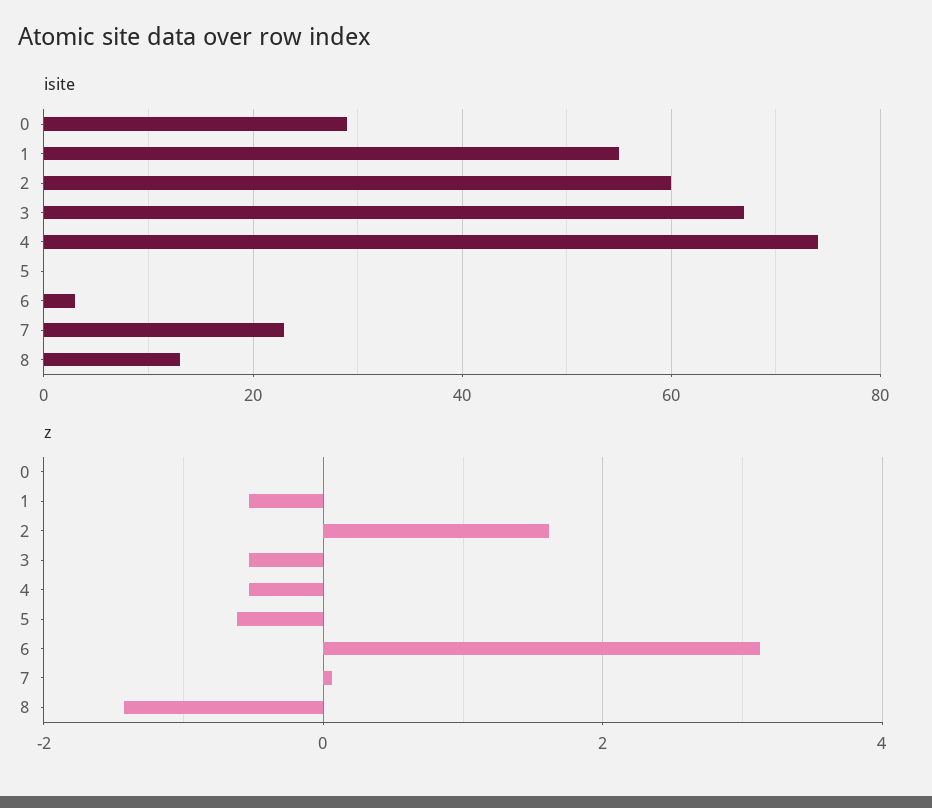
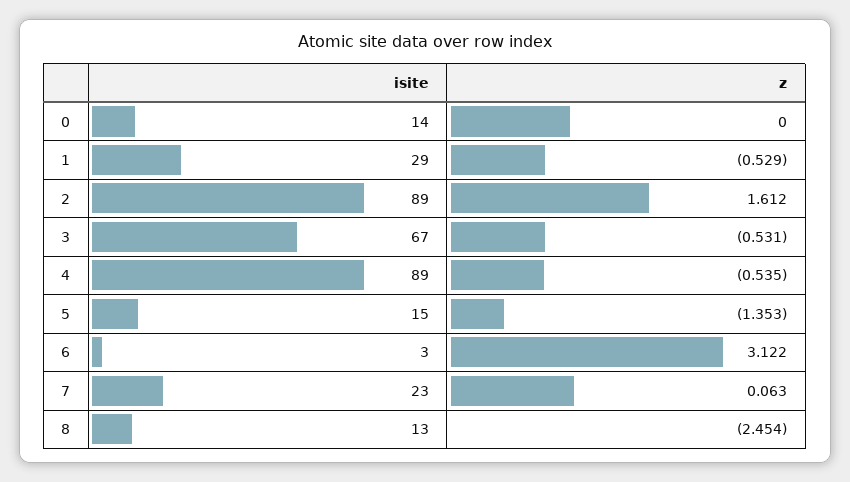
  {
    "isite": {
-     "0": 30,
+     "0": 14,
-     "1": 55,
+     "1": 29,
-     "2": 60,
+     "2": 89,
      "3": 67,
-     "4": 75,
+     "4": 89,
-     "5": 0,
+     "5": 15,
      "6": 3,
      "7": 23,
      "8": 13
    },
    "z": {
      "0": 0,
      "1": -0.529,
      "2": 1.612,
      "3": -0.531,
      "4": -0.535,
-     "5": -0.6,
+     "5": -1.353,
      "6": 3.122,
      "7": 0.063,
-     "8": -1.4
+     "8": -2.454
    }
  }

